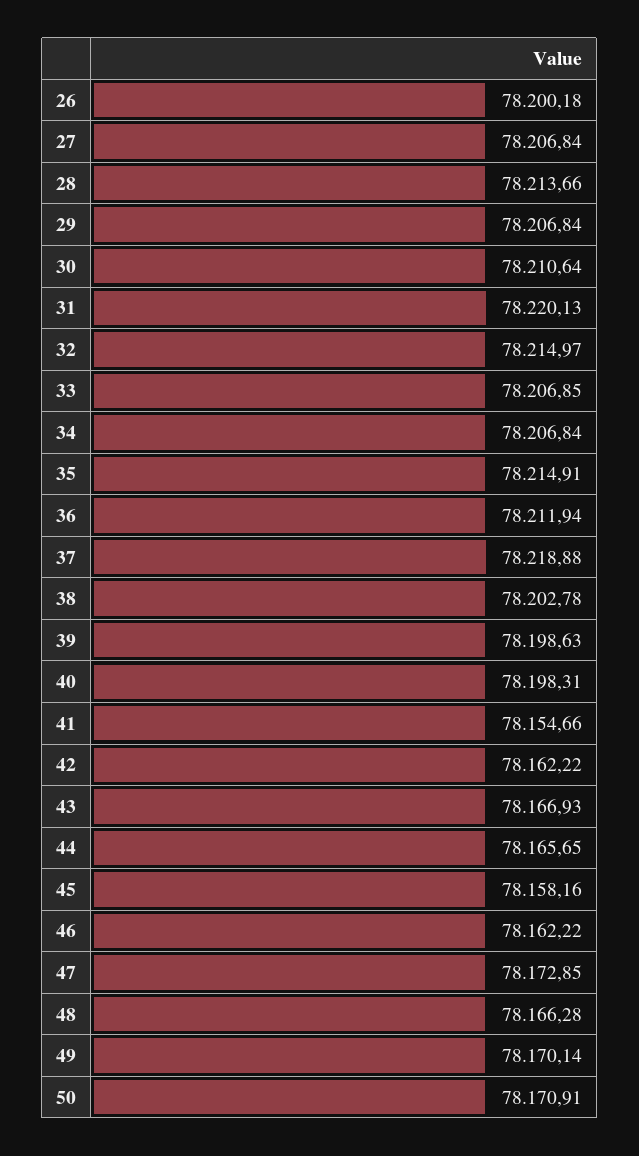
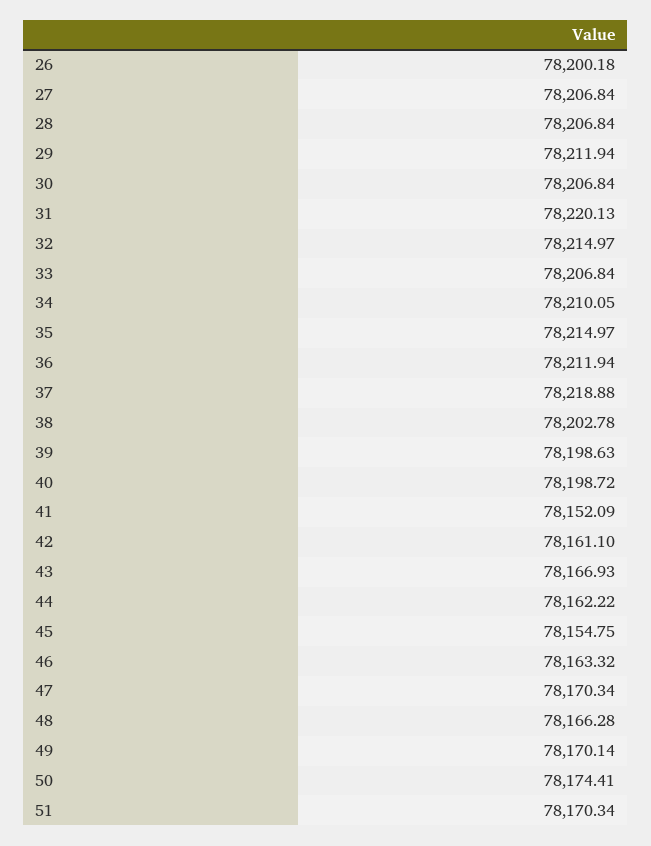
  {
    "26": 78200.18,
    "27": 78206.84,
-   "28": 78213.66,
+   "28": 78206.84,
-   "29": 78206.84,
+   "29": 78211.94,
-   "30": 78210.64,
+   "30": 78206.84,
    "31": 78220.13,
    "32": 78214.97,
-   "33": 78206.85,
+   "33": 78206.84,
-   "34": 78206.84,
+   "34": 78210.05,
-   "35": 78214.91,
+   "35": 78214.97,
    "36": 78211.94,
    "37": 78218.88,
    "38": 78202.78,
    "39": 78198.63,
-   "40": 78198.31,
+   "40": 78198.72,
-   "41": 78154.66,
+   "41": 78152.09,
-   "42": 78162.22,
+   "42": 78161.1,
    "43": 78166.93,
-   "44": 78165.65,
+   "44": 78162.22,
-   "45": 78158.16,
+   "45": 78154.75,
-   "46": 78162.22,
+   "46": 78163.32,
-   "47": 78172.85,
+   "47": 78170.34,
    "48": 78166.28,
    "49": 78170.14,
-   "50": 78170.91
+   "50": 78174.41,
+   "51": 78170.34
  }

